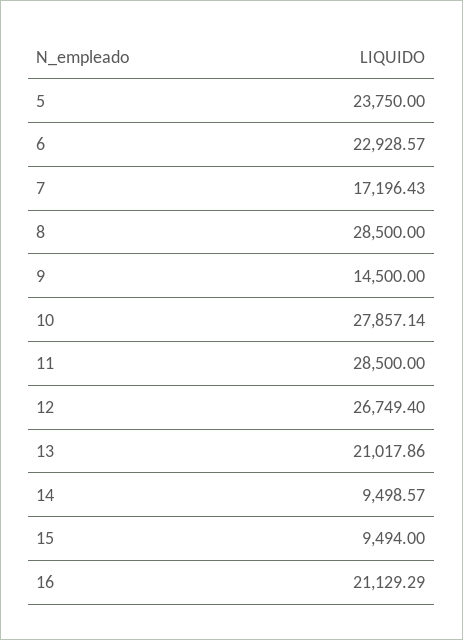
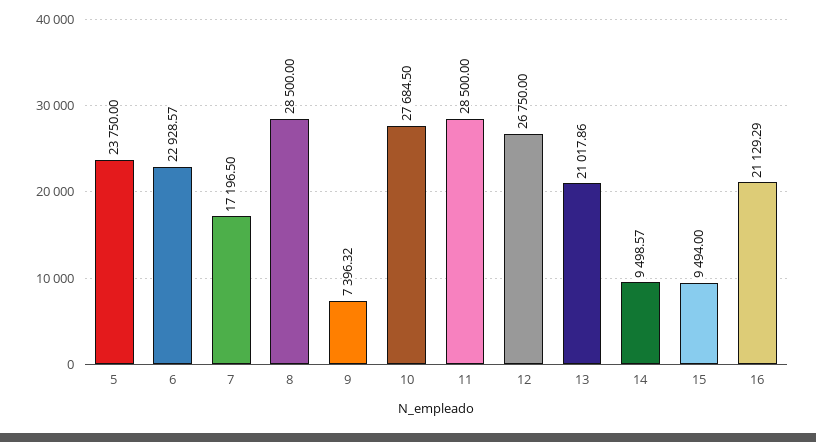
  {
    "5": 23750,
    "6": 22928.57,
-   "7": 17196.43,
+   "7": 17196.5,
    "8": 28500,
-   "9": 14500,
+   "9": 7396.32,
-   "10": 27857.14,
+   "10": 27684.5,
    "11": 28500,
-   "12": 26749.4,
+   "12": 26750,
    "13": 21017.86,
    "14": 9498.57,
    "15": 9494,
    "16": 21129.29
  }

